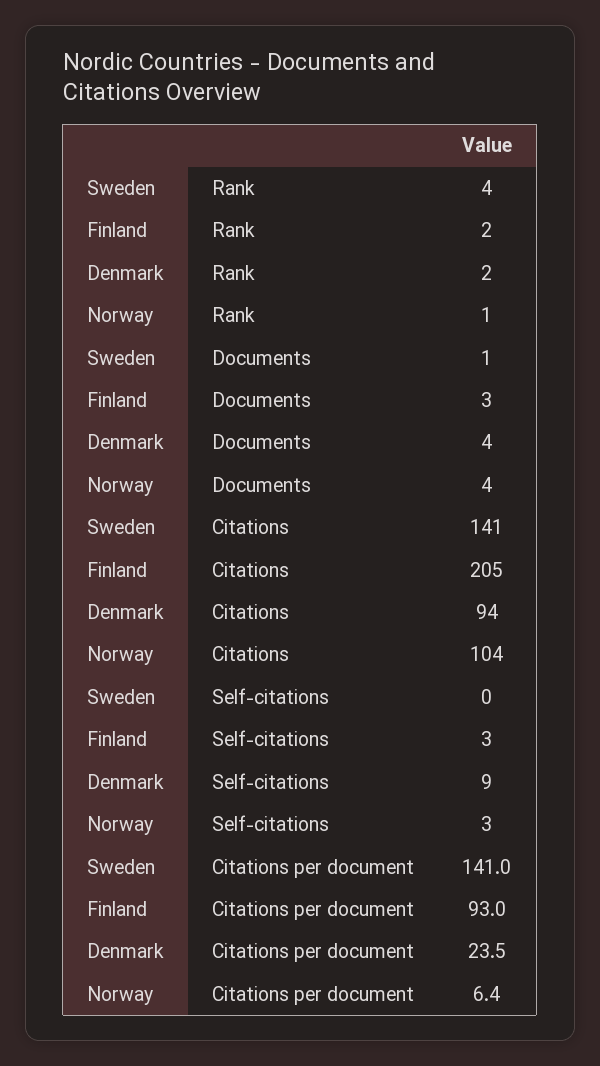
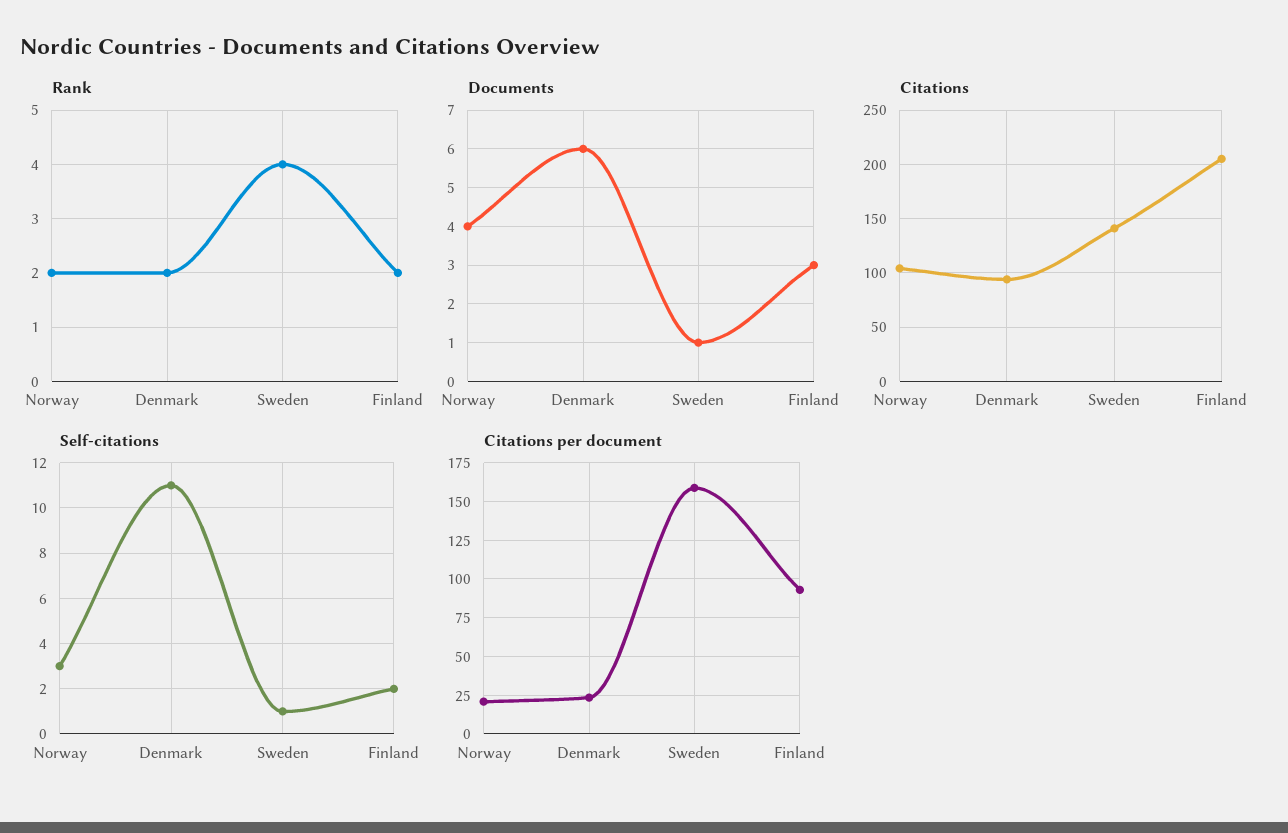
  {
    "Rank": {
      "Sweden": 4,
      "Finland": 2,
      "Denmark": 2,
-     "Norway": 1
+     "Norway": 2
    },
    "Documents": {
      "Sweden": 1,
      "Finland": 3,
-     "Denmark": 4,
+     "Denmark": 6,
      "Norway": 4
    },
    "Citations": {
      "Sweden": 141,
      "Finland": 205,
      "Denmark": 94,
      "Norway": 104
    },
    "Self-citations": {
-     "Sweden": 0,
+     "Sweden": 1,
-     "Finland": 3,
+     "Finland": 2,
-     "Denmark": 9,
+     "Denmark": 11,
      "Norway": 3
    },
    "Citations per document": {
-     "Sweden": 141,
+     "Sweden": 160,
      "Finland": 93,
      "Denmark": 23.5,
-     "Norway": 6.4
+     "Norway": 20
    }
  }

